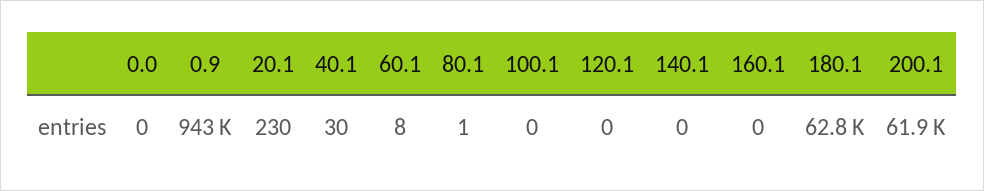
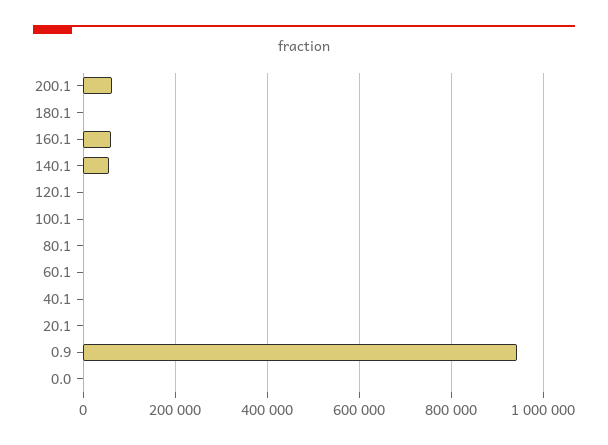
  {
    "0.0": 0,
    "0.9": 943000,
    "20.1": 230,
    "40.1": 30,
    "60.1": 8,
    "80.1": 1,
    "100.1": 0,
    "120.1": 0,
-   "140.1": 0,
+   "140.1": 60000,
-   "160.1": 0,
+   "160.1": 60000,
-   "180.1": 62800,
+   "180.1": 0,
    "200.1": 61900
  }

